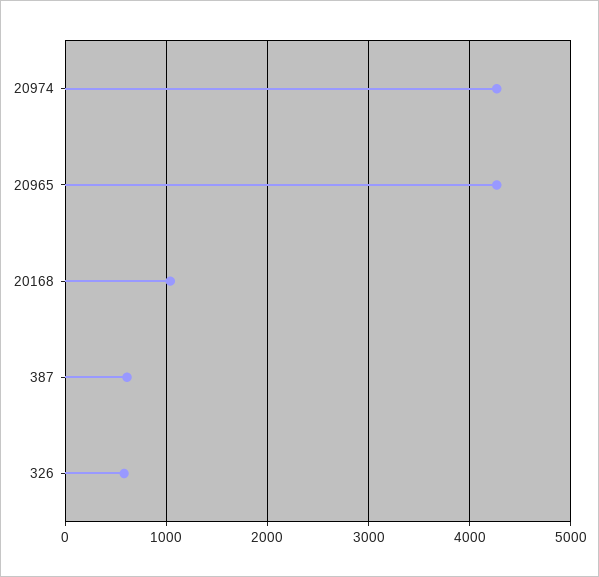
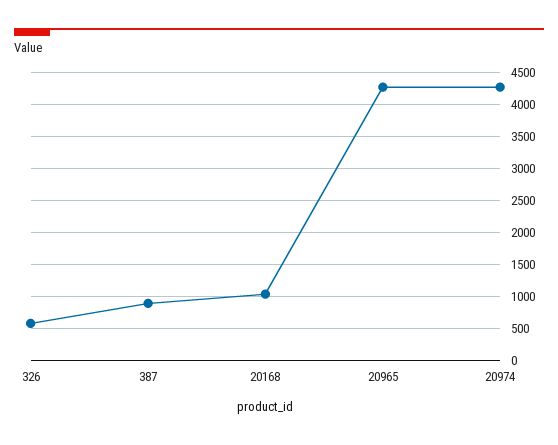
  {
    "20974": 4300,
    "20965": 4300,
    "20168": 1000,
-   "387": 600,
+   "387": 900,
    "326": 600
  }

